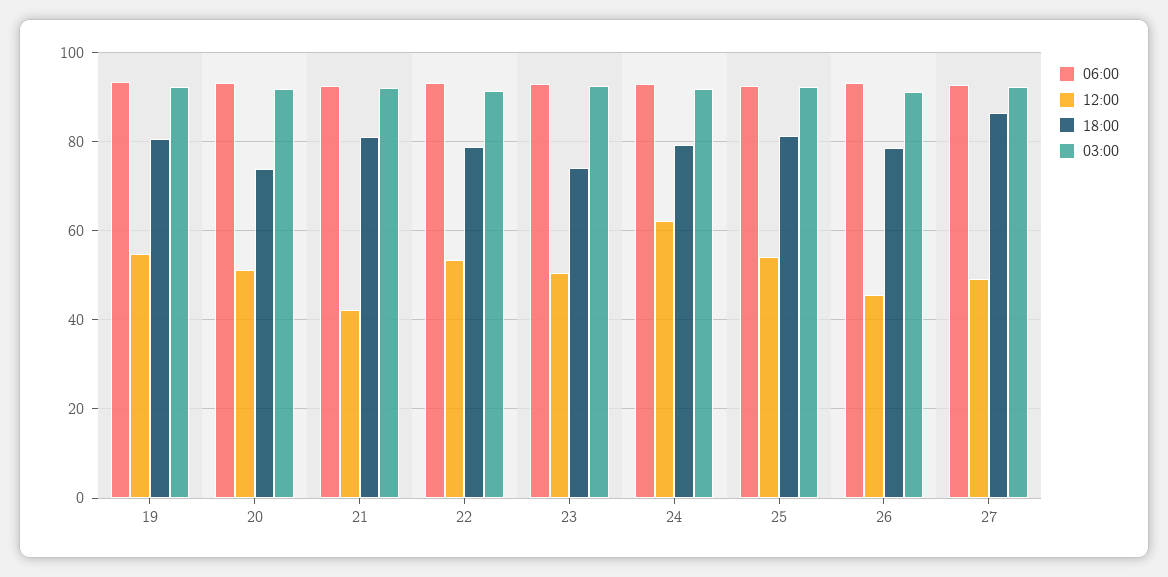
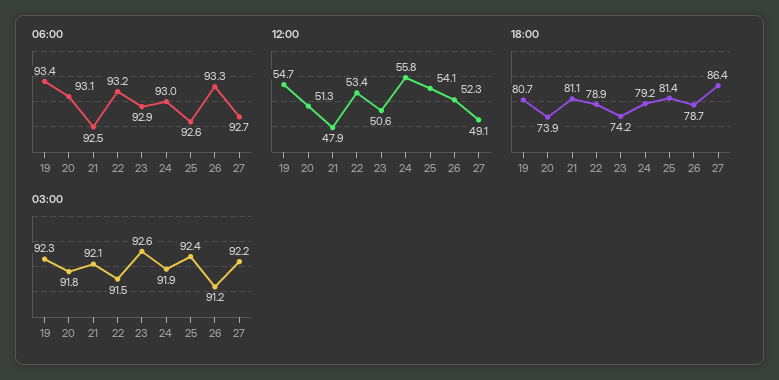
  {
    "06:00": {
      "19": 93.4,
      "20": 93.1,
      "21": 92.5,
      "22": 93.2,
      "23": 92.9,
      "24": 93,
      "25": 92.6,
      "26": 93.3,
      "27": 92.7
    },
    "12:00": {
      "19": 54.7,
      "20": 51.3,
-     "21": 42,
+     "21": 47.9,
      "22": 53.4,
      "23": 50.6,
-     "24": 62,
+     "24": 55.8,
      "25": 54.1,
-     "26": 46,
+     "26": 52.3,
      "27": 49.1
    },
    "18:00": {
      "19": 80.7,
      "20": 73.9,
      "21": 81.1,
      "22": 78.9,
      "23": 74.2,
      "24": 79.2,
      "25": 81.4,
      "26": 78.7,
      "27": 86.4
    },
    "03:00": {
      "19": 92.3,
      "20": 91.8,
      "21": 92.1,
      "22": 91.5,
      "23": 92.6,
      "24": 91.9,
      "25": 92.4,
      "26": 91.2,
      "27": 92.2
    }
  }

